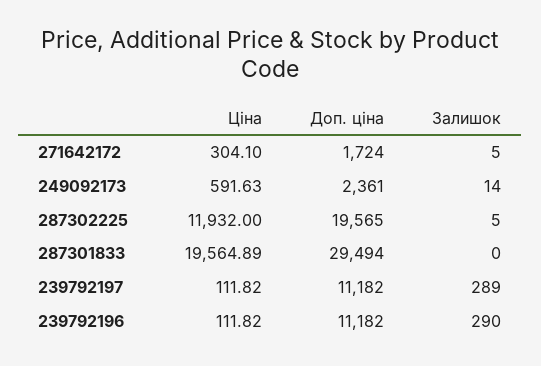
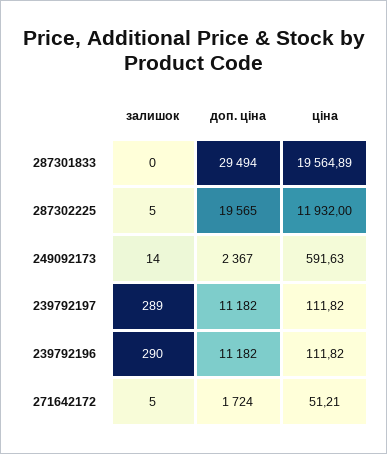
  {
    "Ціна": {
-     "271642172": 304.1,
+     "271642172": 51.21,
      "249092173": 591.63,
      "287302225": 11932,
      "287301833": 19564.89,
      "239792197": 111.82,
      "239792196": 111.82
    },
    "Доп. ціна": {
      "271642172": 1724,
-     "249092173": 2361,
+     "249092173": 2367,
      "287302225": 19565,
      "287301833": 29494,
      "239792197": 11182,
      "239792196": 11182
    },
    "Залишок": {
      "271642172": 5,
      "249092173": 14,
      "287302225": 5,
      "287301833": 0,
      "239792197": 289,
      "239792196": 290
    }
  }

